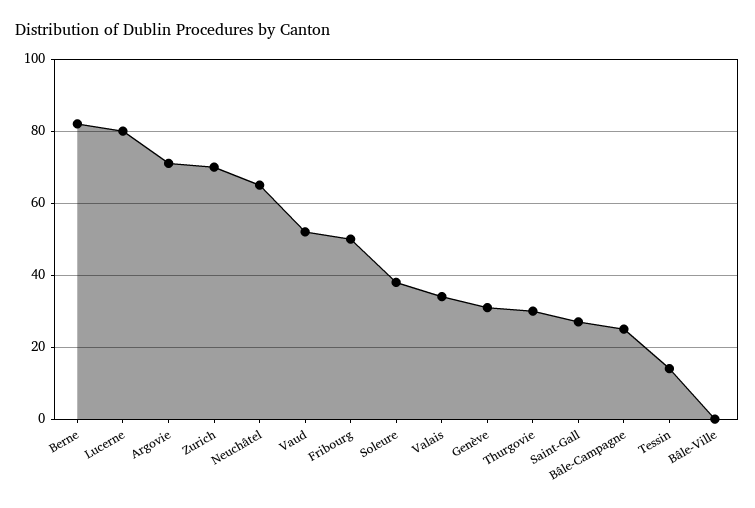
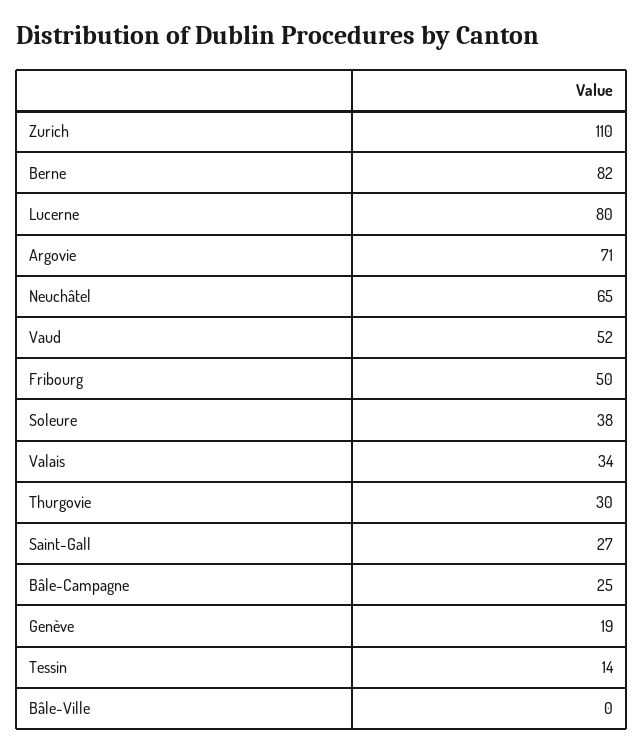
  {
    "Berne": 82,
    "Lucerne": 80,
    "Argovie": 71,
-   "Zurich": 70,
+   "Zurich": 110,
    "Neuchâtel": 65,
    "Vaud": 52,
    "Fribourg": 50,
    "Soleure": 38,
    "Valais": 34,
-   "Genève": 30,
+   "Genève": 19,
    "Thurgovie": 30,
    "Saint-Gall": 27,
    "Bâle-Campagne": 25,
    "Tessin": 14,
    "Bâle-Ville": 0
  }

